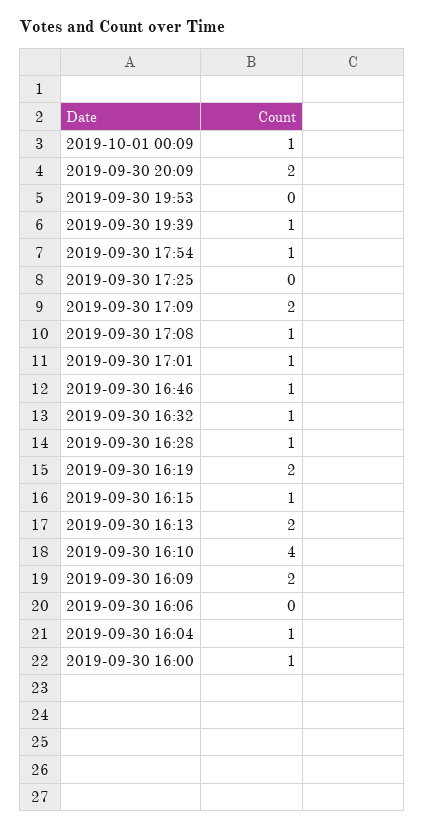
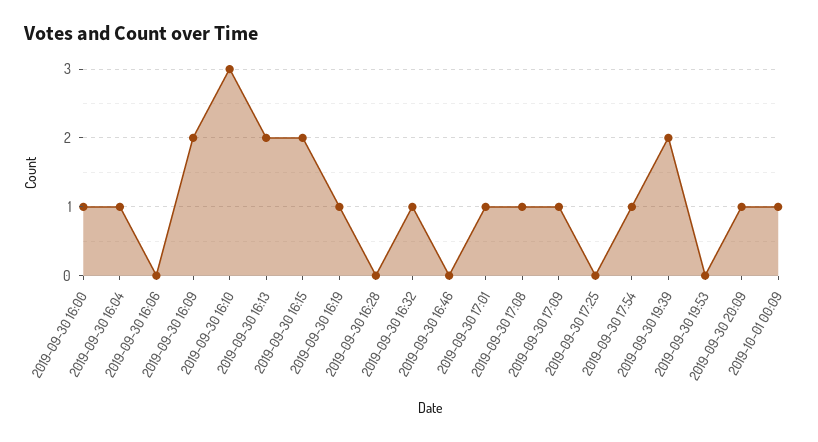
  {
    "2019-10-01 00:09": 1,
-   "2019-09-30 20:09": 2,
+   "2019-09-30 20:09": 1,
    "2019-09-30 19:53": 0,
-   "2019-09-30 19:39": 1,
+   "2019-09-30 19:39": 2,
    "2019-09-30 17:54": 1,
    "2019-09-30 17:25": 0,
-   "2019-09-30 17:09": 2,
+   "2019-09-30 17:09": 1,
    "2019-09-30 17:08": 1,
    "2019-09-30 17:01": 1,
-   "2019-09-30 16:46": 1,
+   "2019-09-30 16:46": 0,
    "2019-09-30 16:32": 1,
-   "2019-09-30 16:28": 1,
+   "2019-09-30 16:28": 0,
-   "2019-09-30 16:19": 2,
+   "2019-09-30 16:19": 1,
-   "2019-09-30 16:15": 1,
+   "2019-09-30 16:15": 2,
    "2019-09-30 16:13": 2,
-   "2019-09-30 16:10": 4,
+   "2019-09-30 16:10": 3,
    "2019-09-30 16:09": 2,
    "2019-09-30 16:06": 0,
    "2019-09-30 16:04": 1,
    "2019-09-30 16:00": 1
  }

